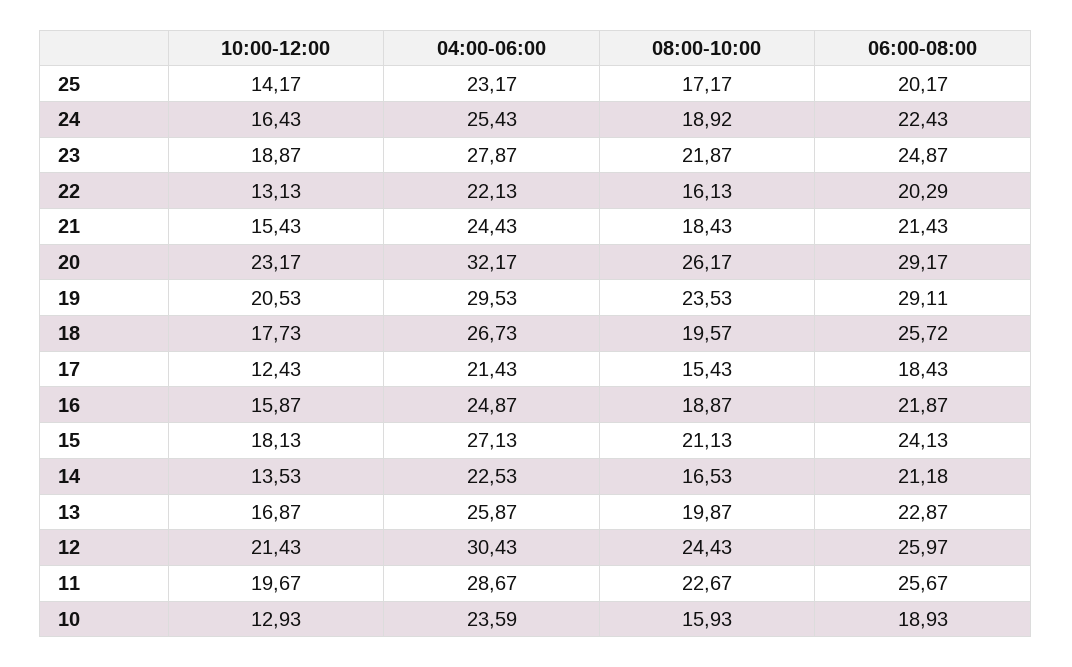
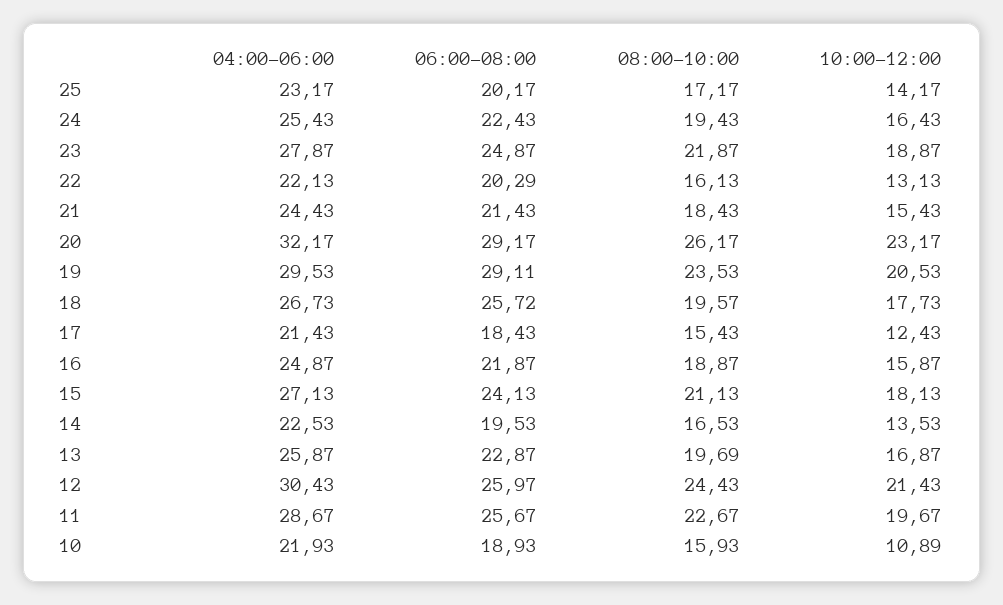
  {
    "10:00-12:00": {
      "25": 14.17,
      "24": 16.43,
      "23": 18.87,
      "22": 13.13,
      "21": 15.43,
      "20": 23.17,
      "19": 20.53,
      "18": 17.73,
      "17": 12.43,
      "16": 15.87,
      "15": 18.13,
      "14": 13.53,
      "13": 16.87,
      "12": 21.43,
      "11": 19.67,
-     "10": 12.93
+     "10": 10.89
    },
    "04:00-06:00": {
      "25": 23.17,
      "24": 25.43,
      "23": 27.87,
      "22": 22.13,
      "21": 24.43,
      "20": 32.17,
      "19": 29.53,
      "18": 26.73,
      "17": 21.43,
      "16": 24.87,
      "15": 27.13,
      "14": 22.53,
      "13": 25.87,
      "12": 30.43,
      "11": 28.67,
-     "10": 23.59
+     "10": 21.93
    },
    "08:00-10:00": {
      "25": 17.17,
-     "24": 18.92,
+     "24": 19.43,
      "23": 21.87,
      "22": 16.13,
      "21": 18.43,
      "20": 26.17,
      "19": 23.53,
      "18": 19.57,
      "17": 15.43,
      "16": 18.87,
      "15": 21.13,
      "14": 16.53,
-     "13": 19.87,
+     "13": 19.69,
      "12": 24.43,
      "11": 22.67,
      "10": 15.93
    },
    "06:00-08:00": {
      "25": 20.17,
      "24": 22.43,
      "23": 24.87,
      "22": 20.29,
      "21": 21.43,
      "20": 29.17,
      "19": 29.11,
      "18": 25.72,
      "17": 18.43,
      "16": 21.87,
      "15": 24.13,
-     "14": 21.18,
+     "14": 19.53,
      "13": 22.87,
      "12": 25.97,
      "11": 25.67,
      "10": 18.93
    }
  }

